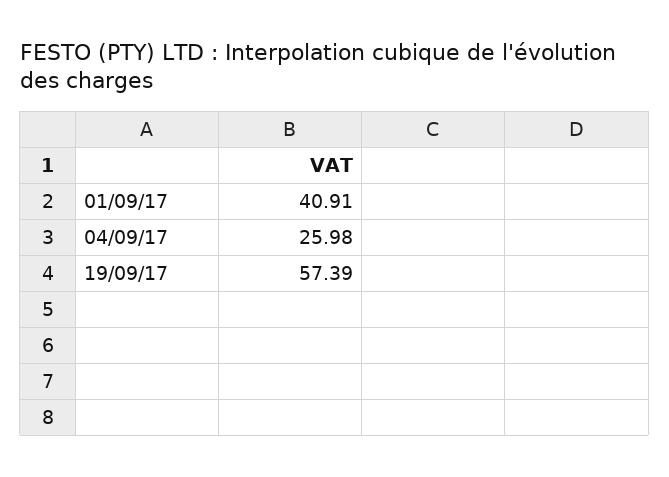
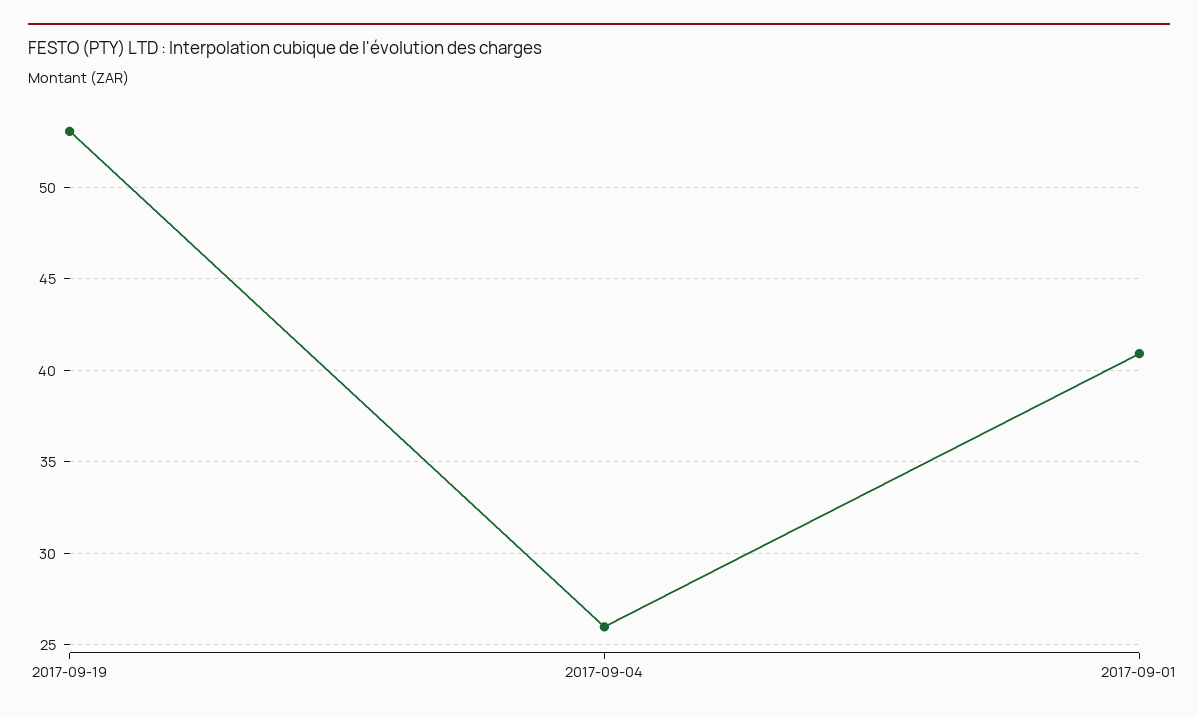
  {
    "01/09/17": 40.91,
    "04/09/17": 25.98,
-   "19/09/17": 57.39
+   "19/09/17": 53
  }

